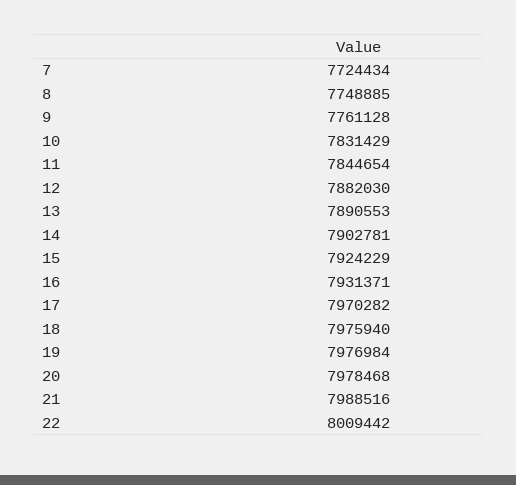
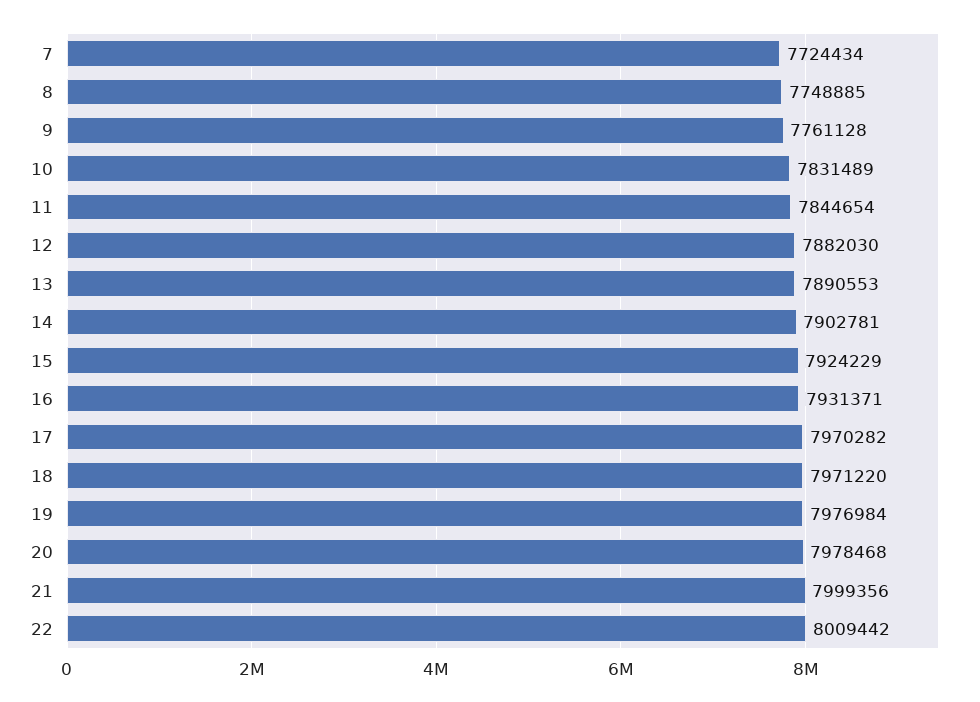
  {
    "7": 7724434,
    "8": 7748885,
    "9": 7761128,
-   "10": 7831429,
+   "10": 7831489,
    "11": 7844654,
    "12": 7882030,
    "13": 7890553,
    "14": 7902781,
    "15": 7924229,
    "16": 7931371,
    "17": 7970282,
-   "18": 7975940,
+   "18": 7971220,
    "19": 7976984,
    "20": 7978468,
-   "21": 7988516,
+   "21": 7999356,
    "22": 8009442
  }

